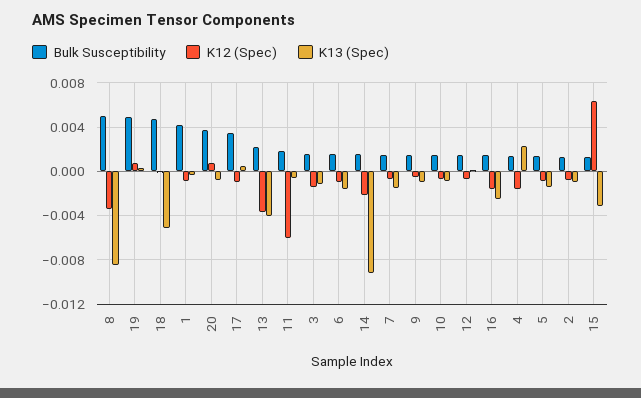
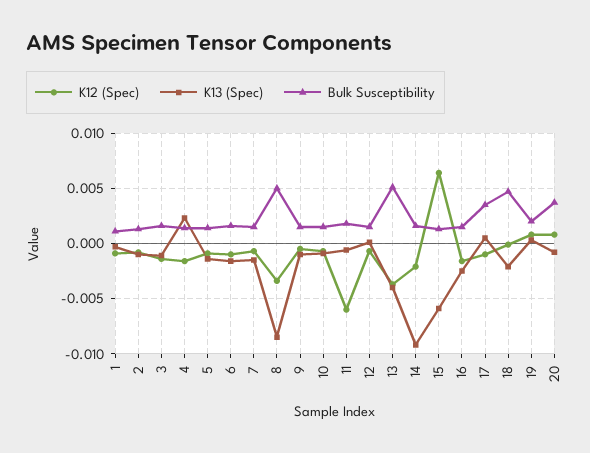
  {
    "Bulk Susceptibility": {
      "8": 0.005,
-     "19": 0.005,
+     "19": 0.002,
      "18": 0.005,
-     "1": 0.004,
+     "1": 0.001,
      "20": 0.004,
      "17": 0.004,
-     "13": 0.002,
+     "13": 0.005,
      "11": 0.002,
      "3": 0.002,
      "6": 0.002,
      "14": 0.002,
      "7": 0.002,
      "9": 0.002,
      "10": 0.002,
      "12": 0.002,
      "16": 0.002,
      "4": 0.001,
      "5": 0.001,
      "2": 0.001,
      "15": 0.001
    },
    "K12 (Spec)": {
      "8": -0.003,
      "19": 0.001,
      "18": 0,
      "1": -0.001,
      "20": 0.001,
      "17": -0.001,
      "13": -0.004,
      "11": -0.006,
      "3": -0.001,
      "6": -0.001,
      "14": -0.002,
      "7": -0.001,
      "9": -0.001,
      "10": -0.001,
      "12": -0.001,
      "16": -0.002,
      "4": -0.002,
      "5": -0.001,
      "2": -0.001,
      "15": 0.006
    },
    "K13 (Spec)": {
      "8": -0.009,
      "19": 0,
-     "18": -0.005,
+     "18": -0.002,
      "1": 0,
      "20": -0.001,
      "17": 0.001,
      "13": -0.004,
      "11": -0.001,
      "3": -0.001,
      "6": -0.002,
      "14": -0.009,
      "7": -0.002,
      "9": -0.001,
      "10": -0.001,
      "12": 0,
      "16": -0.003,
      "4": 0.002,
      "5": -0.001,
      "2": -0.001,
-     "15": -0.003
+     "15": -0.006
    }
  }

